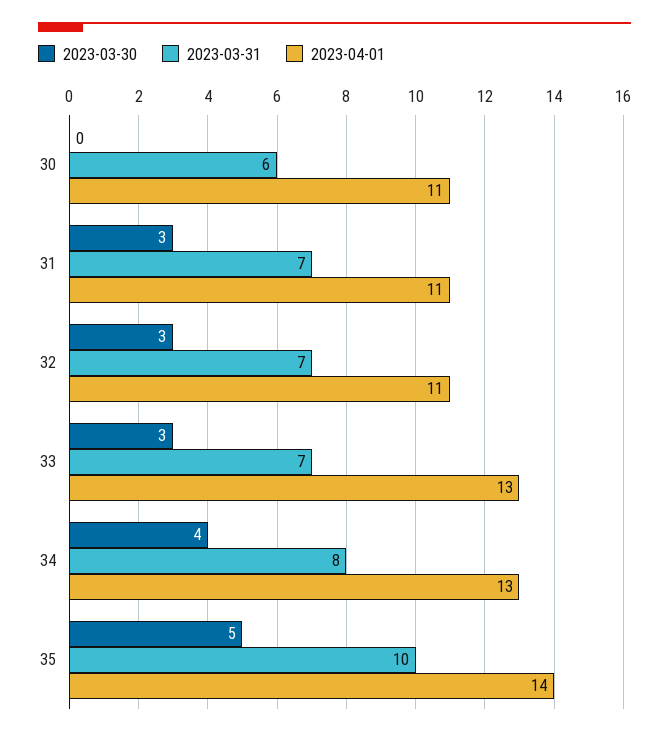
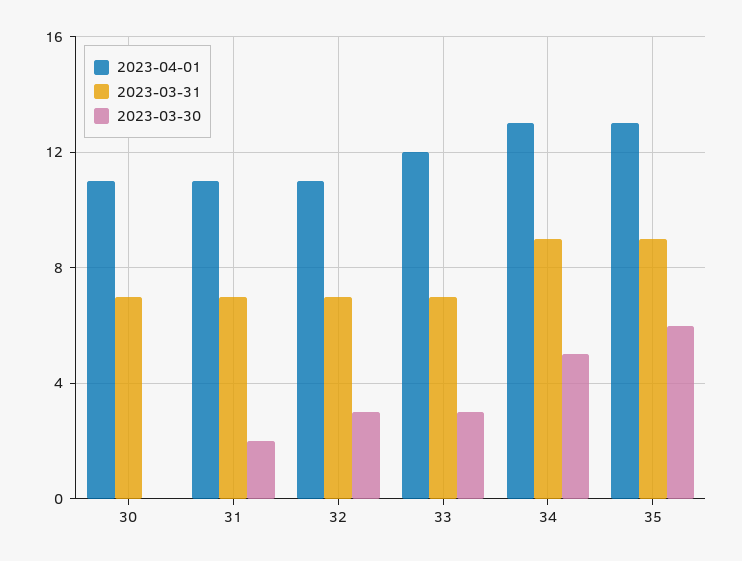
  {
    "2023-03-30": {
      "30": 0,
-     "31": 3,
+     "31": 2,
      "32": 3,
      "33": 3,
-     "34": 4,
+     "34": 5,
-     "35": 5
+     "35": 6
    },
    "2023-03-31": {
-     "30": 6,
+     "30": 7,
      "31": 7,
      "32": 7,
      "33": 7,
-     "34": 8,
+     "34": 9,
-     "35": 10
+     "35": 9
    },
    "2023-04-01": {
      "30": 11,
      "31": 11,
      "32": 11,
-     "33": 13,
+     "33": 12,
      "34": 13,
-     "35": 14
+     "35": 13
    }
  }

